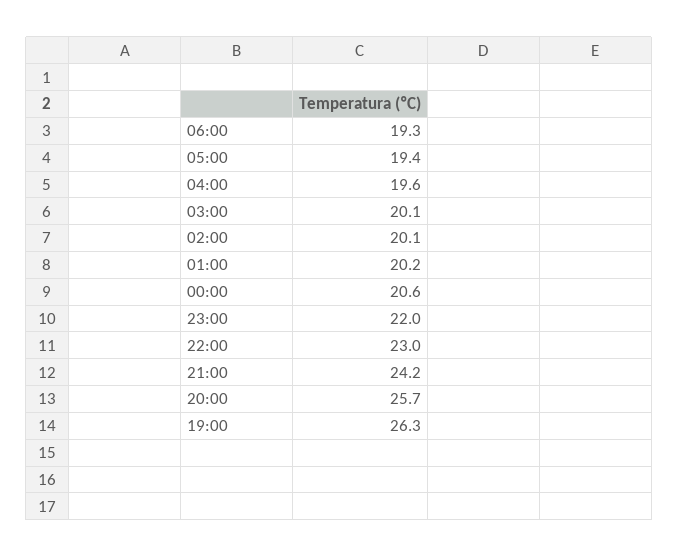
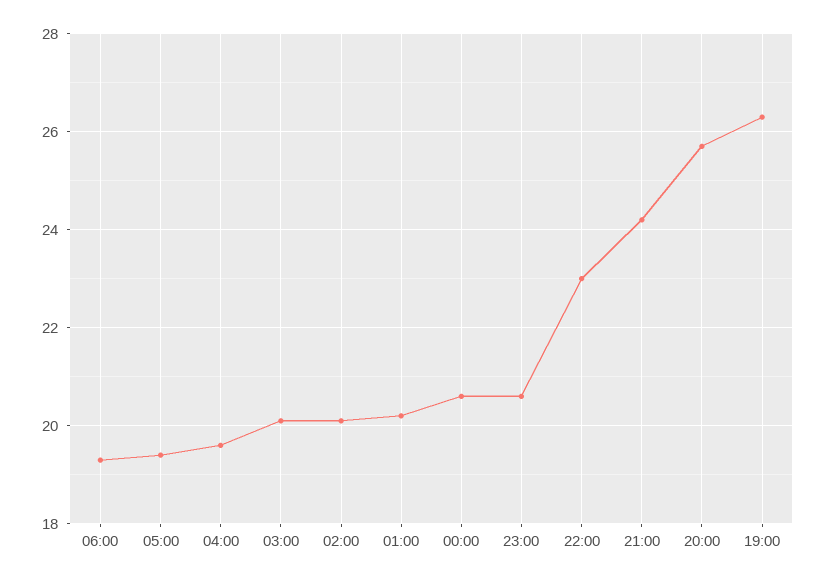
  {
    "06:00": 19.3,
    "05:00": 19.4,
    "04:00": 19.6,
    "03:00": 20.1,
    "02:00": 20.1,
    "01:00": 20.2,
    "00:00": 20.6,
-   "23:00": 22,
+   "23:00": 20.5,
    "22:00": 23,
    "21:00": 24.2,
    "20:00": 25.7,
    "19:00": 26.3
  }

